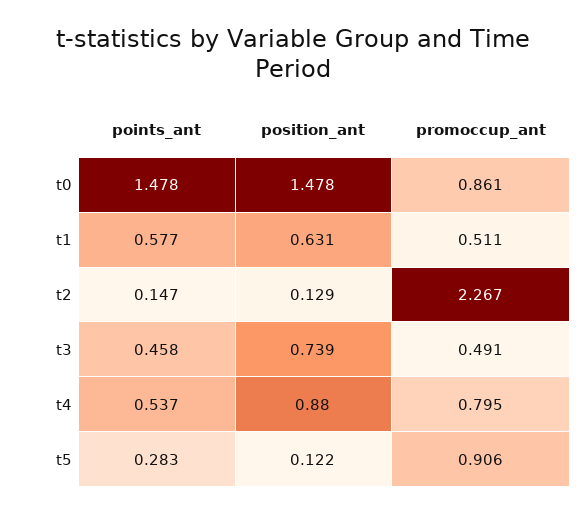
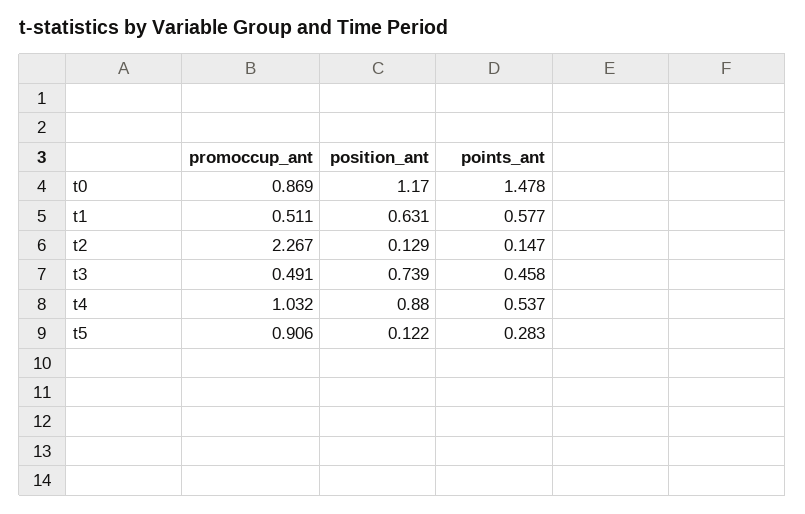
  {
    "points_ant": {
      "t0": 1.478,
      "t1": 0.577,
      "t2": 0.147,
      "t3": 0.458,
      "t4": 0.537,
      "t5": 0.283
    },
    "position_ant": {
-     "t0": 1.478,
+     "t0": 1.17,
      "t1": 0.631,
      "t2": 0.129,
      "t3": 0.739,
      "t4": 0.88,
      "t5": 0.122
    },
    "promoccup_ant": {
-     "t0": 0.861,
+     "t0": 0.869,
      "t1": 0.511,
      "t2": 2.267,
      "t3": 0.491,
-     "t4": 0.795,
+     "t4": 1.032,
      "t5": 0.906
    }
  }

